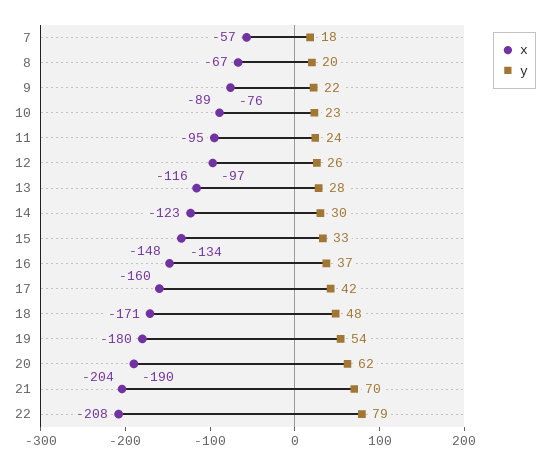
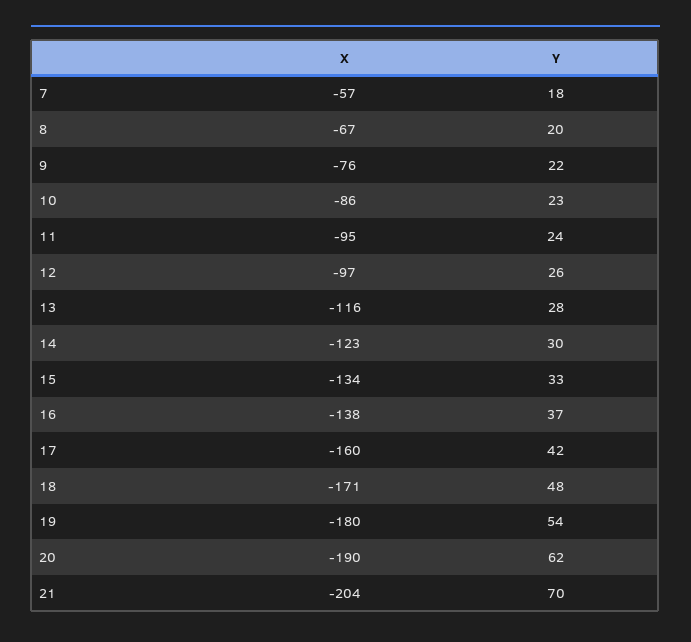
  {
    "x": {
      "7": -57,
      "8": -67,
      "9": -76,
-     "10": -89,
+     "10": -86,
      "11": -95,
      "12": -97,
      "13": -116,
      "14": -123,
      "15": -134,
-     "16": -148,
+     "16": -138,
      "17": -160,
      "18": -171,
      "19": -180,
      "20": -190,
-     "21": -204,
+     "21": -204
-     "22": -208
    },
    "y": {
      "7": 18,
      "8": 20,
      "9": 22,
      "10": 23,
      "11": 24,
      "12": 26,
      "13": 28,
      "14": 30,
      "15": 33,
      "16": 37,
      "17": 42,
      "18": 48,
      "19": 54,
      "20": 62,
-     "21": 70,
+     "21": 70
-     "22": 79
    }
  }

